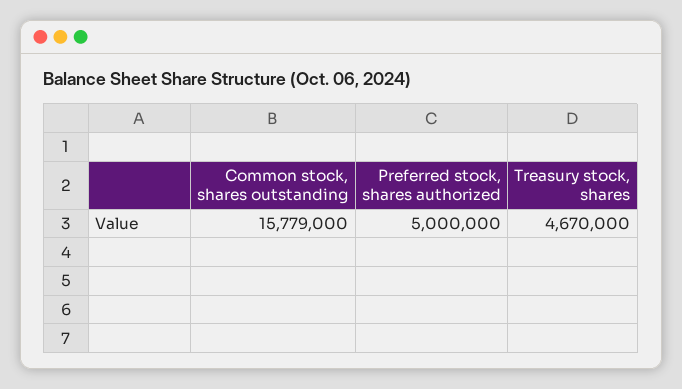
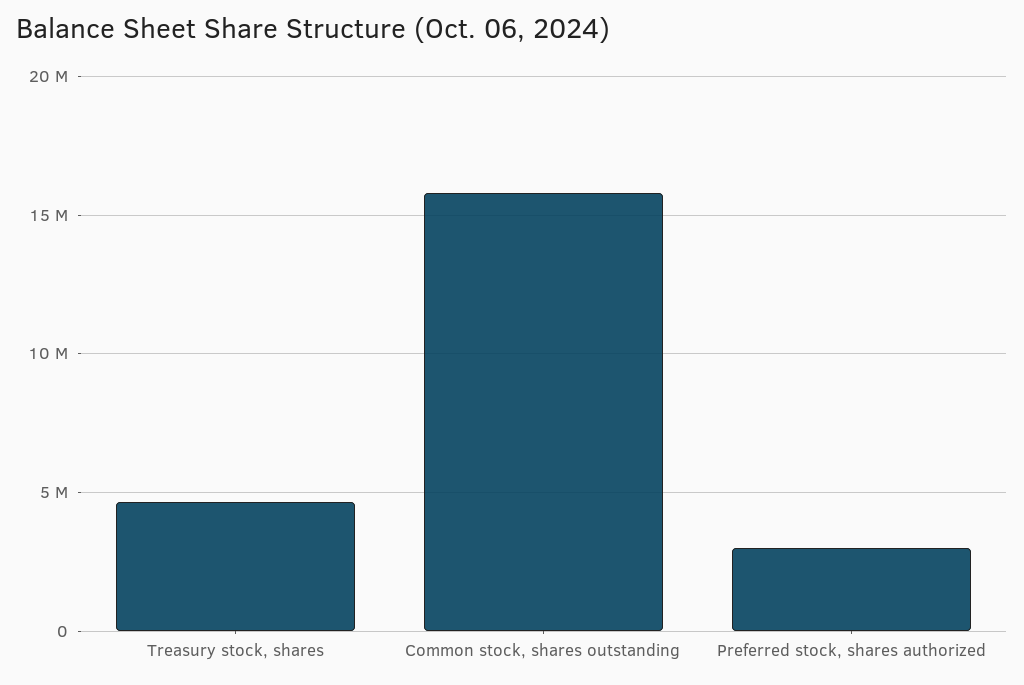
  {
    "Common stock, shares outstanding": 15779000,
-   "Preferred stock, shares authorized": 5000000,
+   "Preferred stock, shares authorized": 3000000,
    "Treasury stock, shares": 4670000
  }

